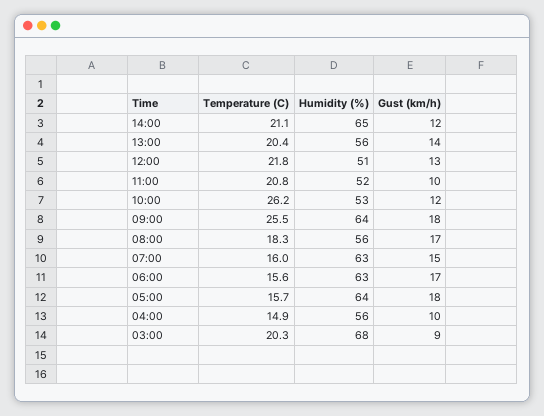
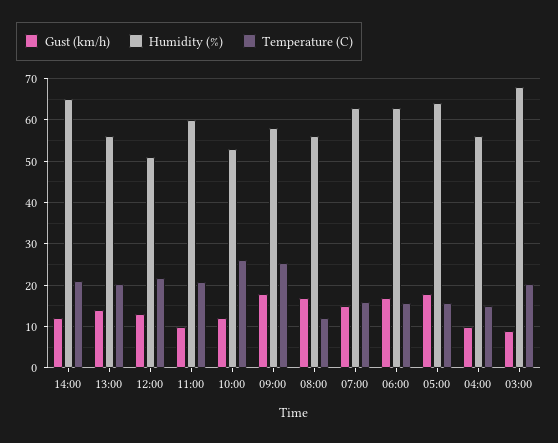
  {
    "Temperature (C)": {
      "14:00": 21.1,
      "13:00": 20.4,
      "12:00": 21.8,
      "11:00": 20.8,
      "10:00": 26.2,
      "09:00": 25.5,
-     "08:00": 18.3,
+     "08:00": 12,
      "07:00": 16,
      "06:00": 15.6,
      "05:00": 15.7,
      "04:00": 14.9,
      "03:00": 20.3
    },
    "Humidity (%)": {
      "14:00": 65,
      "13:00": 56,
      "12:00": 51,
-     "11:00": 52,
+     "11:00": 60,
      "10:00": 53,
-     "09:00": 64,
+     "09:00": 58,
      "08:00": 56,
      "07:00": 63,
      "06:00": 63,
      "05:00": 64,
      "04:00": 56,
      "03:00": 68
    },
    "Gust (km/h)": {
      "14:00": 12,
      "13:00": 14,
      "12:00": 13,
      "11:00": 10,
      "10:00": 12,
      "09:00": 18,
      "08:00": 17,
      "07:00": 15,
      "06:00": 17,
      "05:00": 18,
      "04:00": 10,
      "03:00": 9
    }
  }

